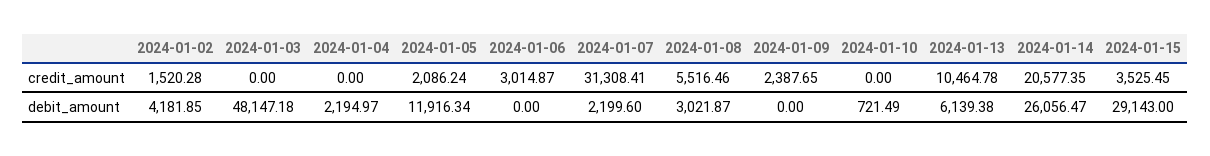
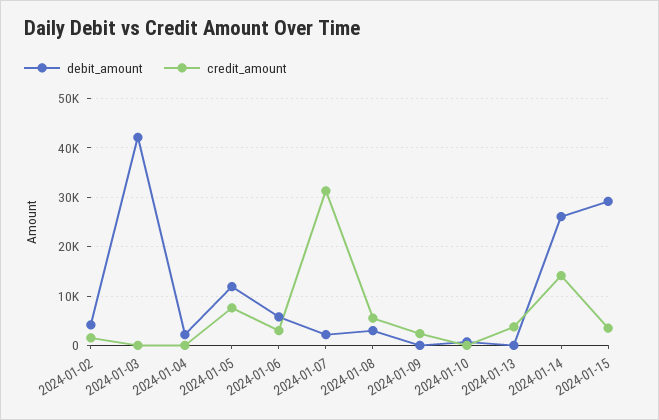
  {
    "credit_amount": {
      "2024-01-02": 1520.28,
      "2024-01-03": 0,
      "2024-01-04": 0,
-     "2024-01-05": 2086.24,
+     "2024-01-05": 8000,
      "2024-01-06": 3014.87,
      "2024-01-07": 31308.41,
      "2024-01-08": 5516.46,
      "2024-01-09": 2387.65,
      "2024-01-10": 0,
-     "2024-01-13": 10464.78,
+     "2024-01-13": 4000,
-     "2024-01-14": 20577.35,
+     "2024-01-14": 14000,
      "2024-01-15": 3525.45
    },
    "debit_amount": {
      "2024-01-02": 4181.85,
-     "2024-01-03": 48147.18,
+     "2024-01-03": 42000,
      "2024-01-04": 2194.97,
      "2024-01-05": 11916.34,
-     "2024-01-06": 0,
+     "2024-01-06": 6000,
      "2024-01-07": 2199.6,
      "2024-01-08": 3021.87,
      "2024-01-09": 0,
      "2024-01-10": 721.49,
-     "2024-01-13": 6139.38,
+     "2024-01-13": 0,
      "2024-01-14": 26056.47,
      "2024-01-15": 29143
    }
  }

